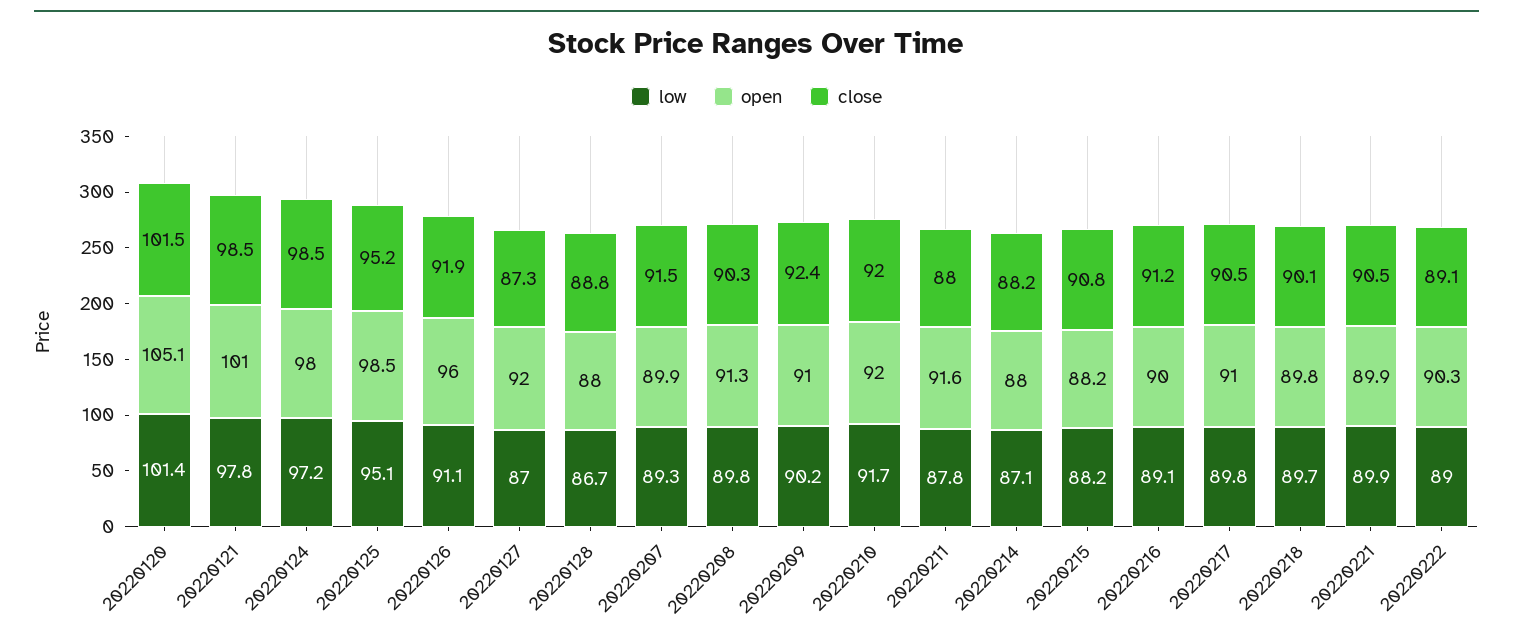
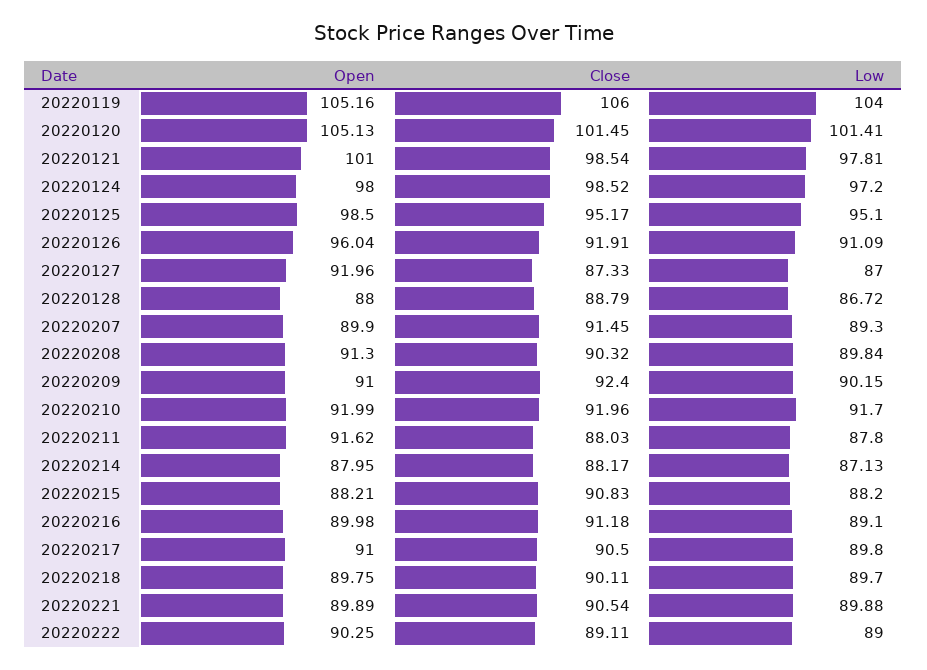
  {
    "low": {
      "20220120": 101.41,
      "20220121": 97.81,
      "20220124": 97.2,
      "20220125": 95.1,
      "20220126": 91.09,
      "20220127": 87,
      "20220128": 86.72,
      "20220207": 89.3,
      "20220208": 89.84,
      "20220209": 90.15,
      "20220210": 91.7,
      "20220211": 87.8,
      "20220214": 87.13,
      "20220215": 88.2,
      "20220216": 89.1,
      "20220217": 89.8,
      "20220218": 89.7,
      "20220221": 89.88,
-     "20220222": 89
+     "20220222": 89,
+     "20220119": 104
    },
    "open": {
      "20220120": 105.13,
      "20220121": 101,
      "20220124": 98,
      "20220125": 98.5,
      "20220126": 96.04,
      "20220127": 91.96,
      "20220128": 88,
      "20220207": 89.9,
      "20220208": 91.3,
      "20220209": 91,
      "20220210": 91.99,
      "20220211": 91.62,
      "20220214": 87.95,
      "20220215": 88.21,
      "20220216": 89.98,
      "20220217": 91,
      "20220218": 89.75,
      "20220221": 89.89,
-     "20220222": 90.25
+     "20220222": 90.25,
+     "20220119": 105.16
    },
    "close": {
      "20220120": 101.45,
      "20220121": 98.54,
      "20220124": 98.52,
      "20220125": 95.17,
      "20220126": 91.91,
      "20220127": 87.33,
      "20220128": 88.79,
      "20220207": 91.45,
      "20220208": 90.32,
      "20220209": 92.4,
      "20220210": 91.96,
      "20220211": 88.03,
      "20220214": 88.17,
      "20220215": 90.83,
      "20220216": 91.18,
      "20220217": 90.5,
      "20220218": 90.11,
      "20220221": 90.54,
-     "20220222": 89.11
+     "20220222": 89.11,
+     "20220119": 106
    }
  }

